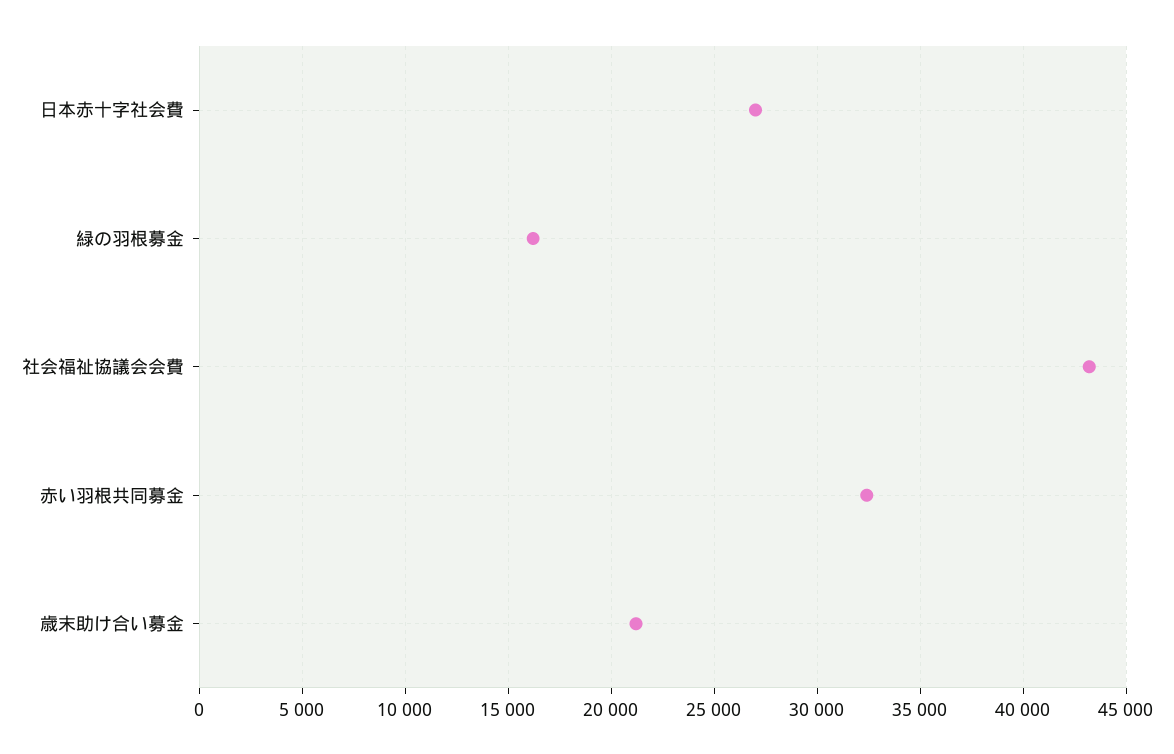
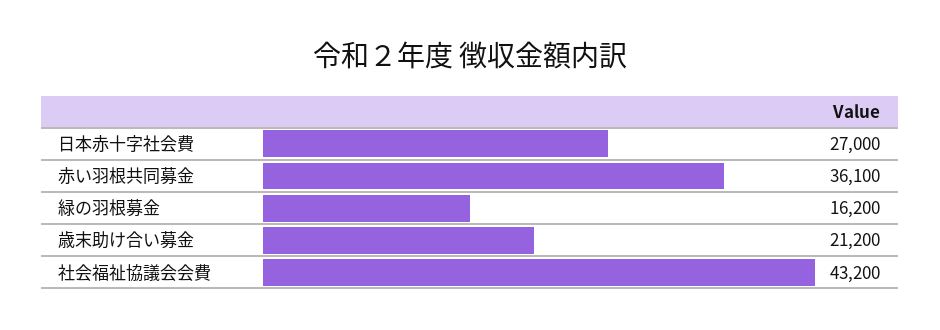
  {
    "日本赤十字社会費": 27000,
    "緑の羽根募金": 16200,
    "社会福祉協議会会費": 43200,
-   "赤い羽根共同募金": 32500,
+   "赤い羽根共同募金": 36100,
    "歳末助け合い募金": 21200
  }

